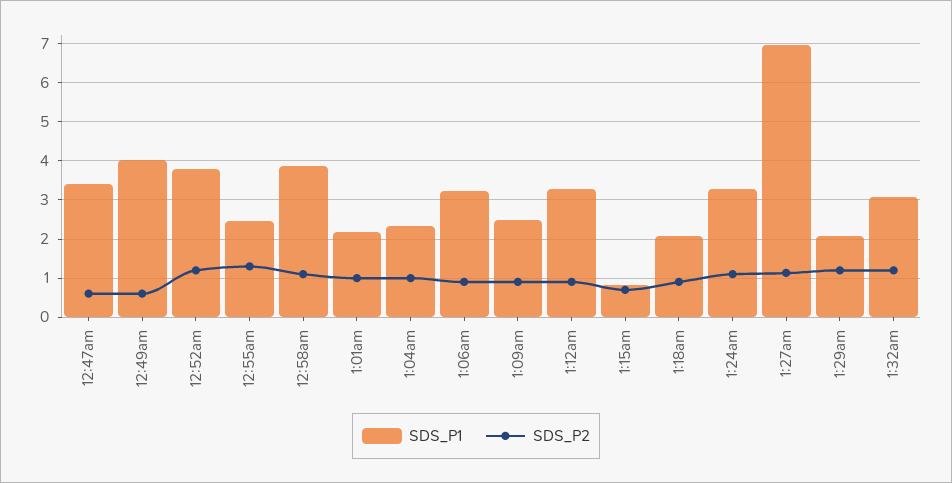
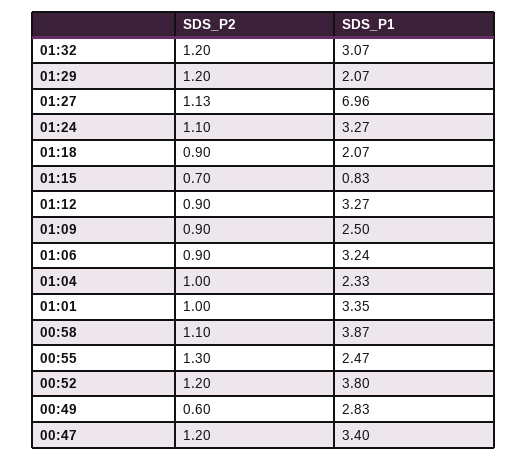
  {
    "SDS_P1": {
      "12:47am": 3.4,
-     "12:49am": 4,
+     "12:49am": 2.83,
      "12:52am": 3.8,
      "12:55am": 2.47,
      "12:58am": 3.87,
-     "1:01am": 2.2,
+     "1:01am": 3.35,
      "1:04am": 2.33,
      "1:06am": 3.24,
      "1:09am": 2.5,
      "1:12am": 3.27,
      "1:15am": 0.83,
      "1:18am": 2.07,
      "1:24am": 3.27,
      "1:27am": 6.96,
      "1:29am": 2.07,
      "1:32am": 3.07
    },
    "SDS_P2": {
-     "12:47am": 0.6,
+     "12:47am": 1.2,
      "12:49am": 0.6,
      "12:52am": 1.2,
      "12:55am": 1.3,
      "12:58am": 1.1,
      "1:01am": 1,
      "1:04am": 1,
      "1:06am": 0.9,
      "1:09am": 0.9,
      "1:12am": 0.9,
      "1:15am": 0.7,
      "1:18am": 0.9,
      "1:24am": 1.1,
      "1:27am": 1.13,
      "1:29am": 1.2,
      "1:32am": 1.2
    }
  }

